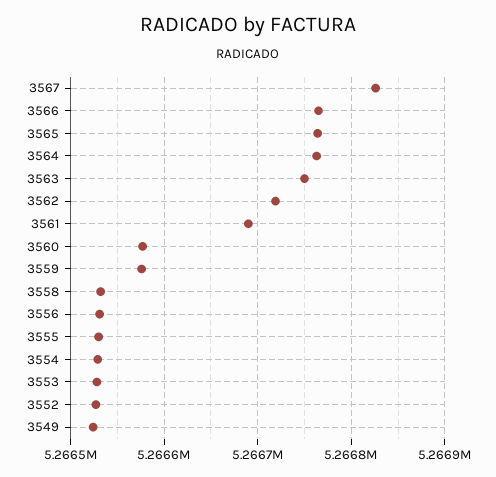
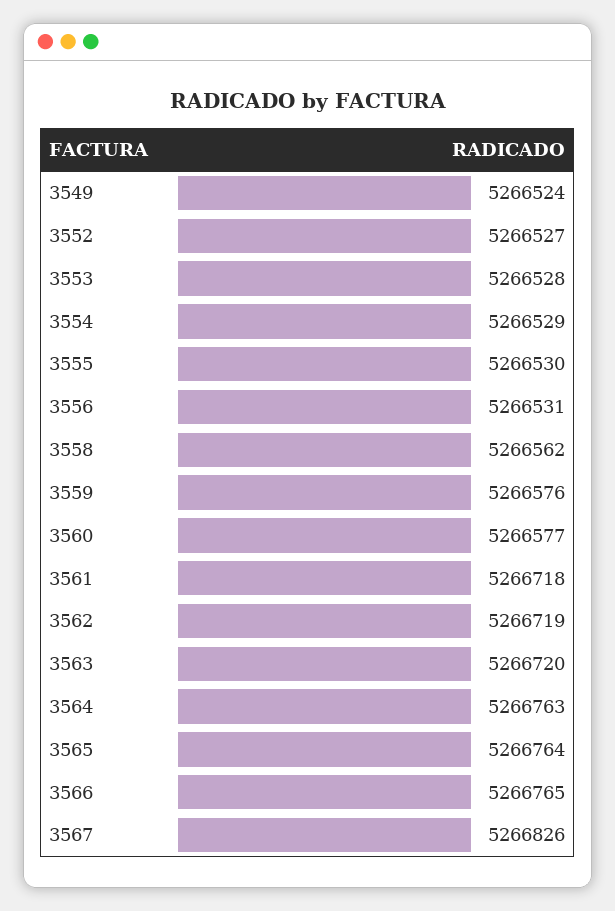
  {
    "3567": 5266826,
    "3566": 5266765,
    "3565": 5266764,
    "3564": 5266763,
-   "3563": 5266750,
+   "3563": 5266720,
    "3562": 5266719,
-   "3561": 5266690,
+   "3561": 5266718,
    "3560": 5266577,
    "3559": 5266576,
-   "3558": 5266530,
+   "3558": 5266562,
    "3556": 5266531,
    "3555": 5266530,
    "3554": 5266529,
    "3553": 5266528,
    "3552": 5266527,
    "3549": 5266524
  }

